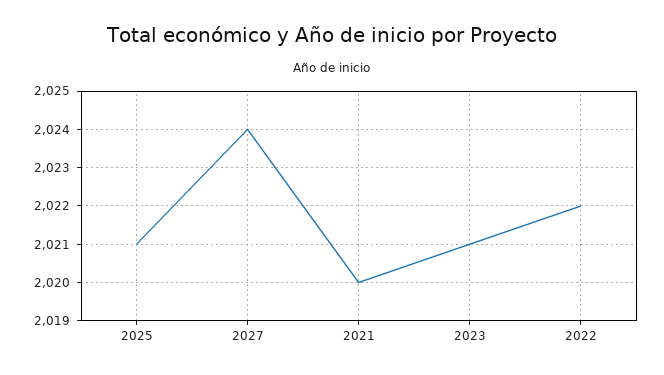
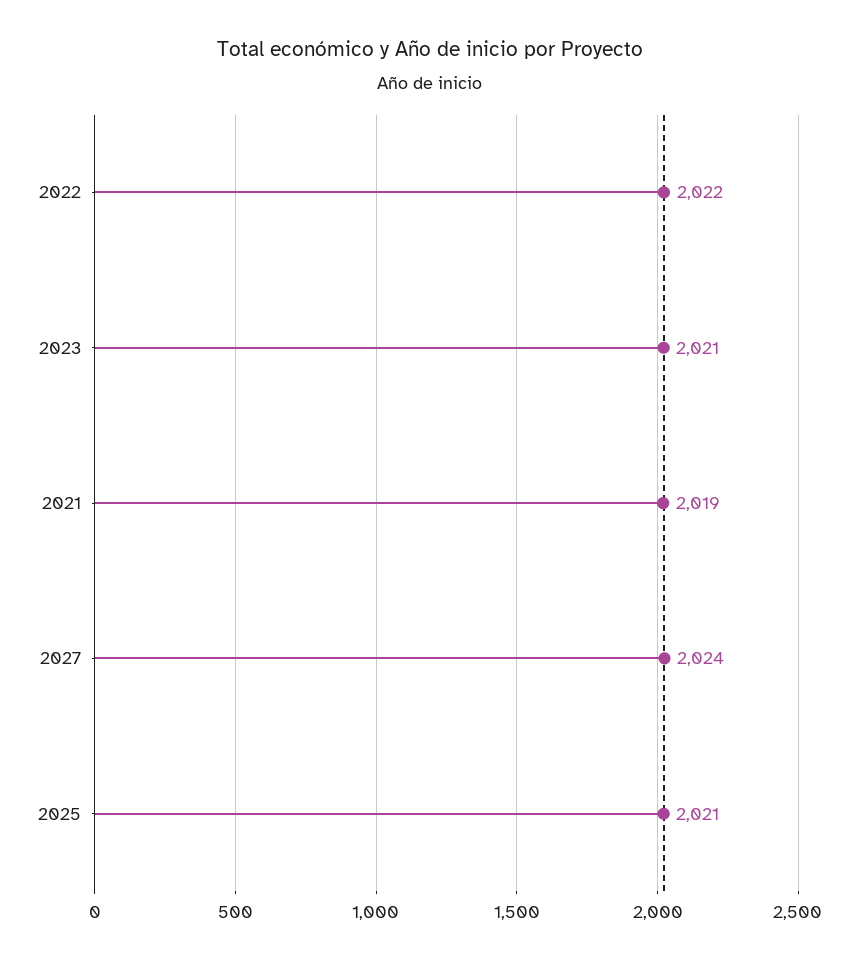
  {
    "2025": 2021,
    "2027": 2024,
-   "2021": 2020,
+   "2021": 2019,
    "2023": 2021,
    "2022": 2022
  }

